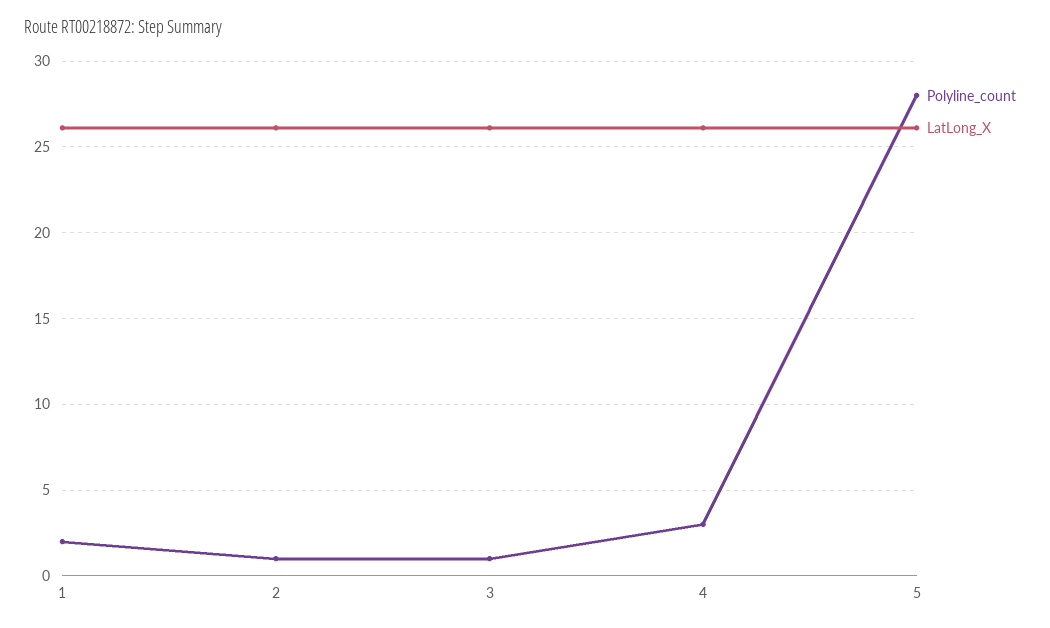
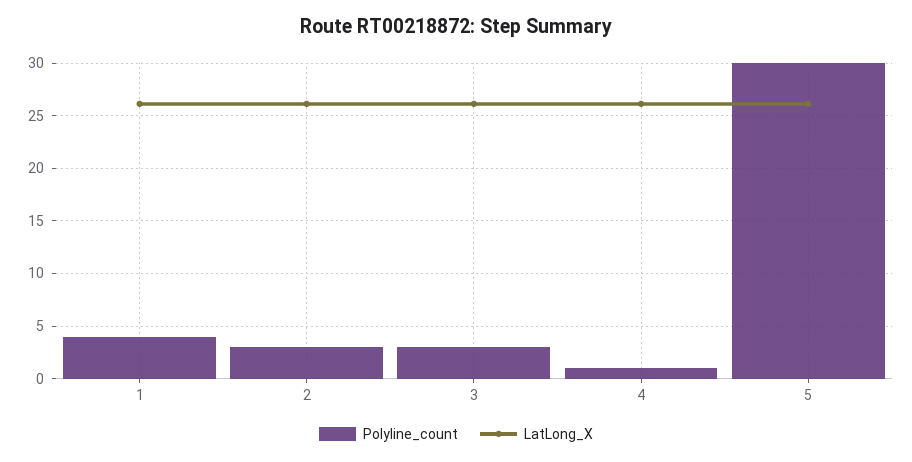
  {
    "Polyline_count": {
-     "1": 2,
+     "1": 4,
-     "2": 1,
+     "2": 3,
-     "3": 1,
+     "3": 3,
-     "4": 3,
+     "4": 1,
-     "5": 28
+     "5": 30
    },
    "LatLong_X": {
      "1": 26,
      "2": 26,
      "3": 26,
      "4": 26,
      "5": 26
    }
  }

